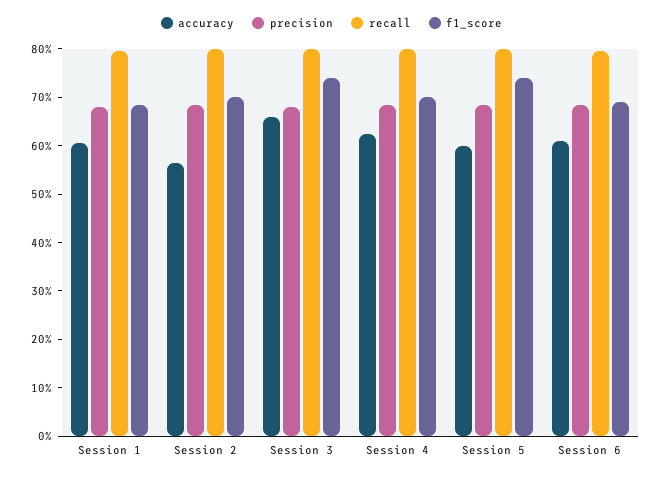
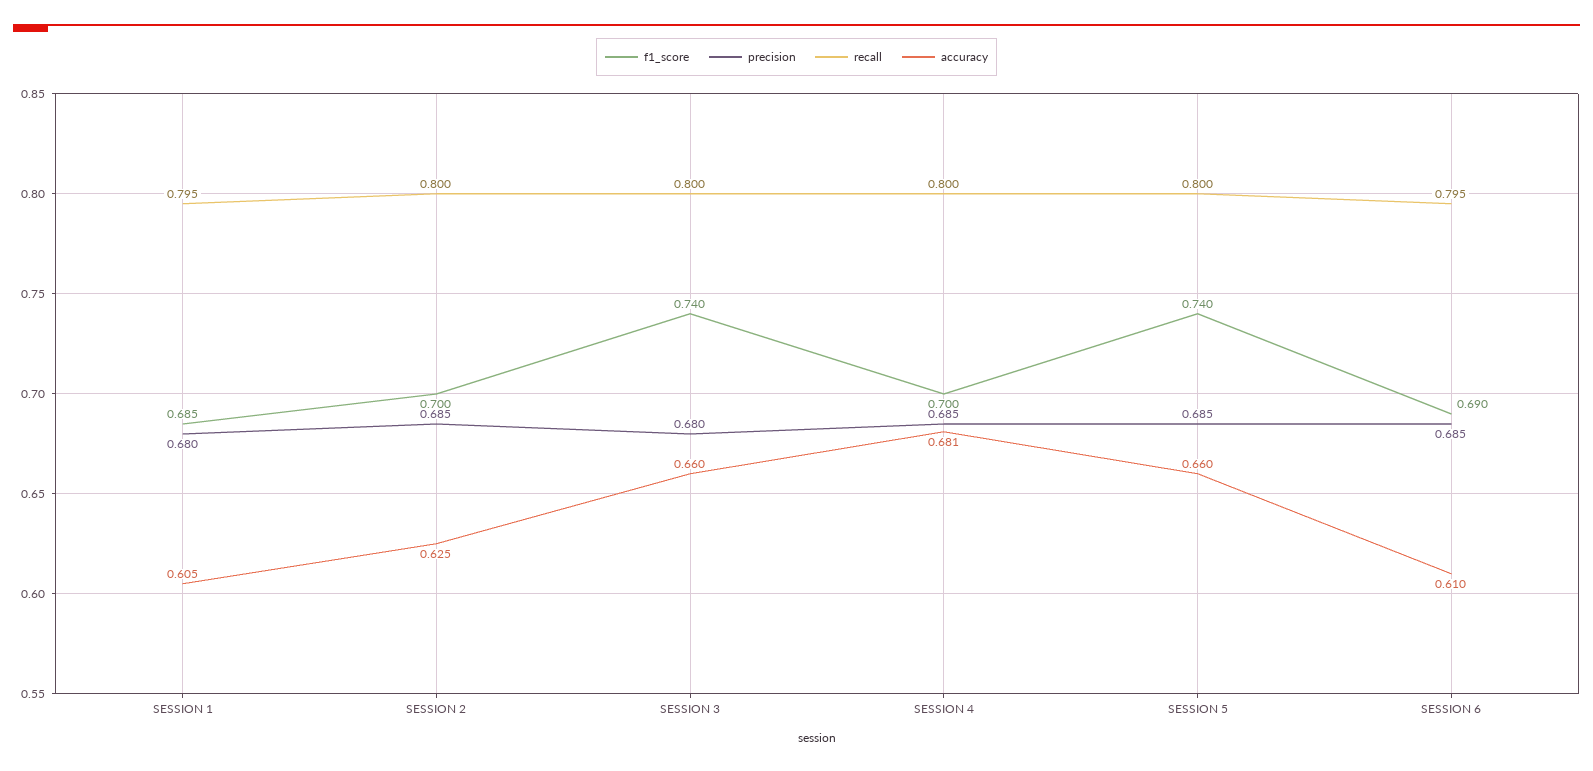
  {
    "accuracy": {
      "Session 1": 0.605,
-     "Session 2": 0.56,
+     "Session 2": 0.625,
      "Session 3": 0.66,
-     "Session 4": 0.62,
+     "Session 4": 0.681,
-     "Session 5": 0.6,
+     "Session 5": 0.66,
      "Session 6": 0.61
    },
    "precision": {
      "Session 1": 0.68,
      "Session 2": 0.685,
      "Session 3": 0.68,
      "Session 4": 0.685,
      "Session 5": 0.685,
      "Session 6": 0.685
    },
    "recall": {
      "Session 1": 0.795,
      "Session 2": 0.8,
      "Session 3": 0.8,
      "Session 4": 0.8,
      "Session 5": 0.8,
      "Session 6": 0.795
    },
    "f1_score": {
      "Session 1": 0.685,
      "Session 2": 0.7,
      "Session 3": 0.74,
      "Session 4": 0.7,
      "Session 5": 0.74,
      "Session 6": 0.69
    }
  }

